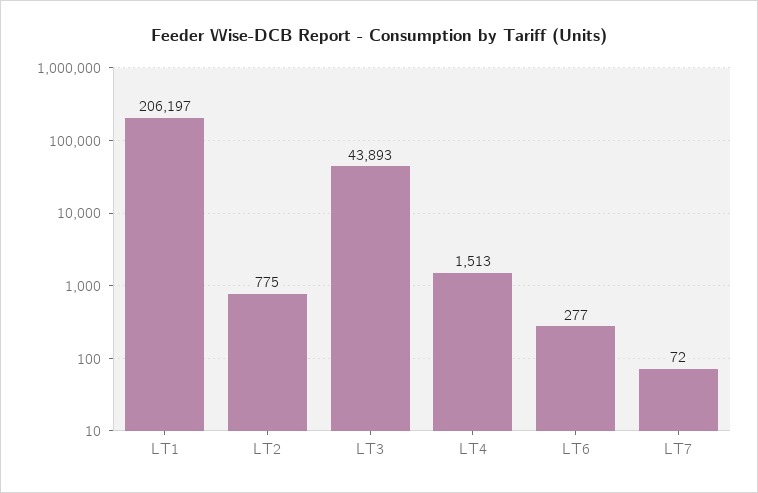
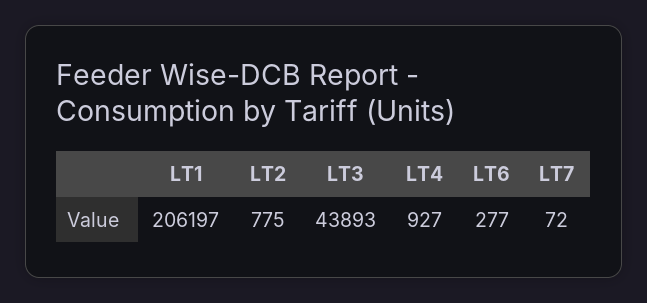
  {
    "LT1": 206197,
    "LT2": 775,
    "LT3": 43893,
-   "LT4": 1513,
+   "LT4": 927,
    "LT6": 277,
    "LT7": 72
  }

